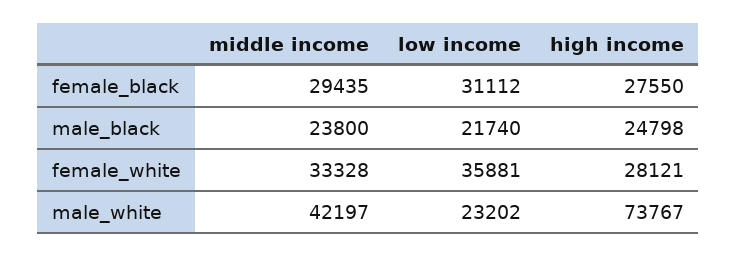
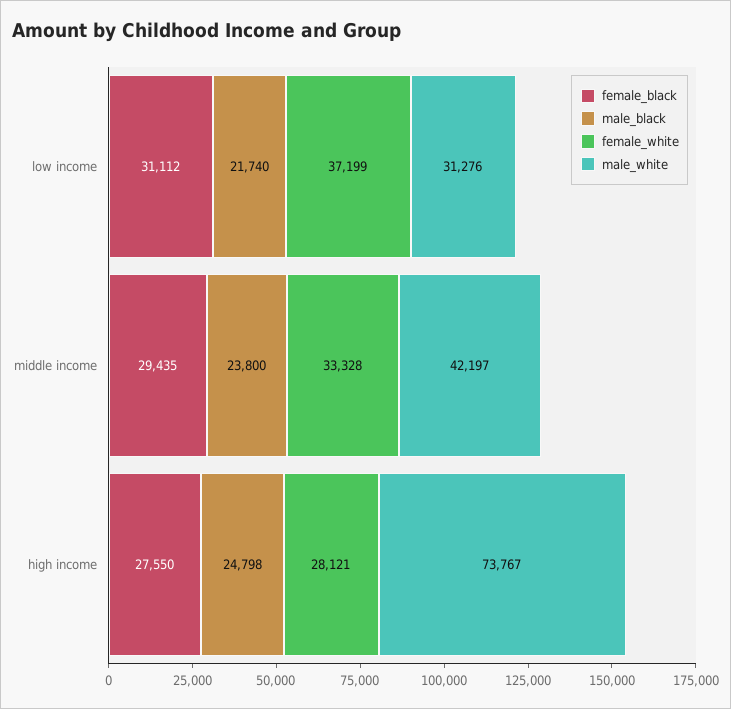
  {
    "female_black": {
      "middle income": 29435,
      "low income": 31112,
      "high income": 27550
    },
    "male_black": {
      "middle income": 23800,
      "low income": 21740,
      "high income": 24798
    },
    "female_white": {
      "middle income": 33328,
-     "low income": 35881,
+     "low income": 37199,
      "high income": 28121
    },
    "male_white": {
      "middle income": 42197,
-     "low income": 23202,
+     "low income": 31276,
      "high income": 73767
    }
  }

